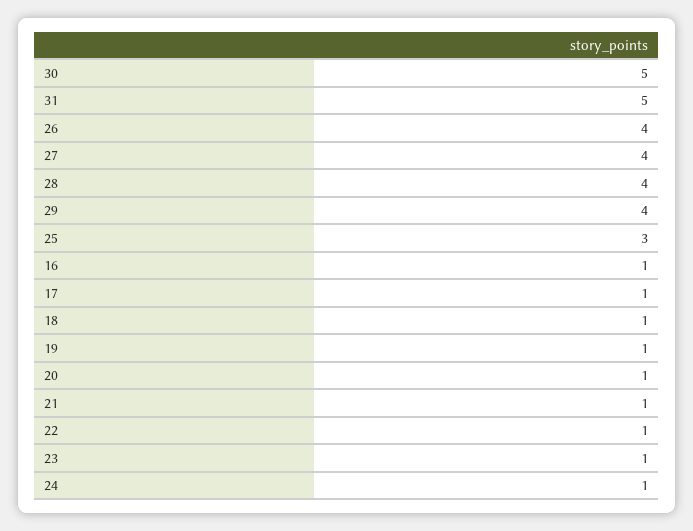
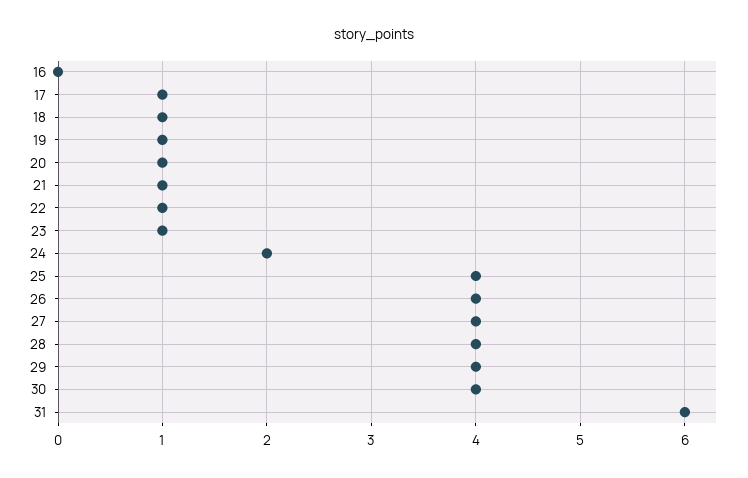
  {
-   "30": 5,
+   "30": 4,
-   "31": 5,
+   "31": 6,
    "26": 4,
    "27": 4,
    "28": 4,
    "29": 4,
-   "25": 3,
+   "25": 4,
-   "16": 1,
+   "16": 0,
    "17": 1,
    "18": 1,
    "19": 1,
    "20": 1,
    "21": 1,
    "22": 1,
    "23": 1,
-   "24": 1
+   "24": 2
  }

